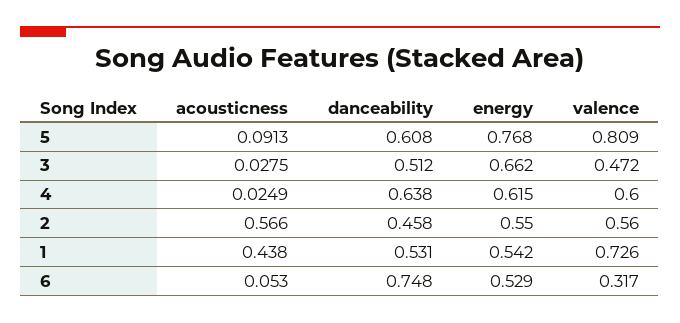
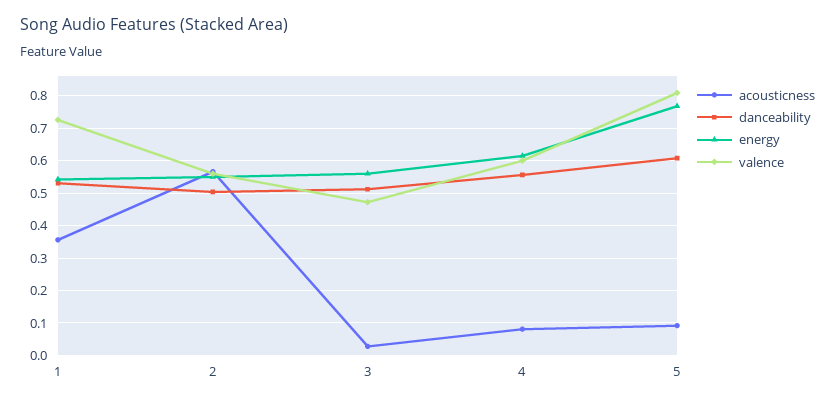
  {
    "acousticness": {
      "5": 0.0913,
      "3": 0.0275,
-     "4": 0.0249,
+     "4": 0.08,
      "2": 0.566,
-     "1": 0.438,
+     "1": 0.36
-     "6": 0.053
    },
    "danceability": {
      "5": 0.608,
      "3": 0.512,
-     "4": 0.638,
+     "4": 0.56,
-     "2": 0.458,
+     "2": 0.5,
-     "1": 0.531,
+     "1": 0.531
-     "6": 0.748
    },
    "energy": {
      "5": 0.768,
-     "3": 0.662,
+     "3": 0.56,
      "4": 0.615,
      "2": 0.55,
-     "1": 0.542,
+     "1": 0.542
-     "6": 0.529
    },
    "valence": {
      "5": 0.809,
      "3": 0.472,
      "4": 0.6,
      "2": 0.56,
-     "1": 0.726,
+     "1": 0.726
-     "6": 0.317
    }
  }

